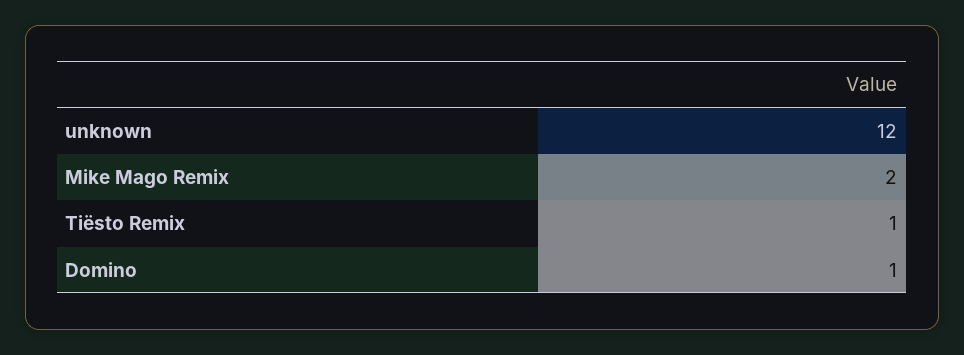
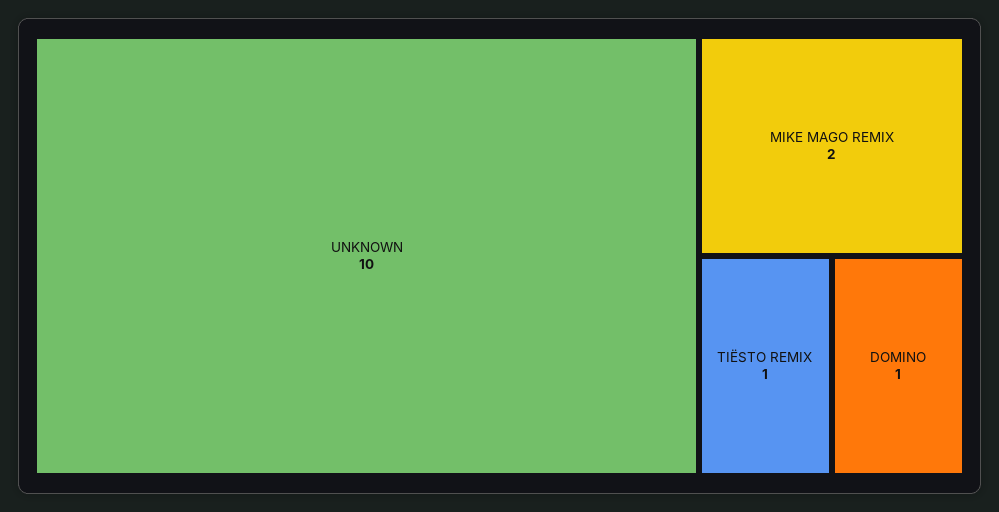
  {
-   "unknown": 12,
+   "unknown": 10,
    "Mike Mago Remix": 2,
    "Tiësto Remix": 1,
    "Domino": 1
  }

